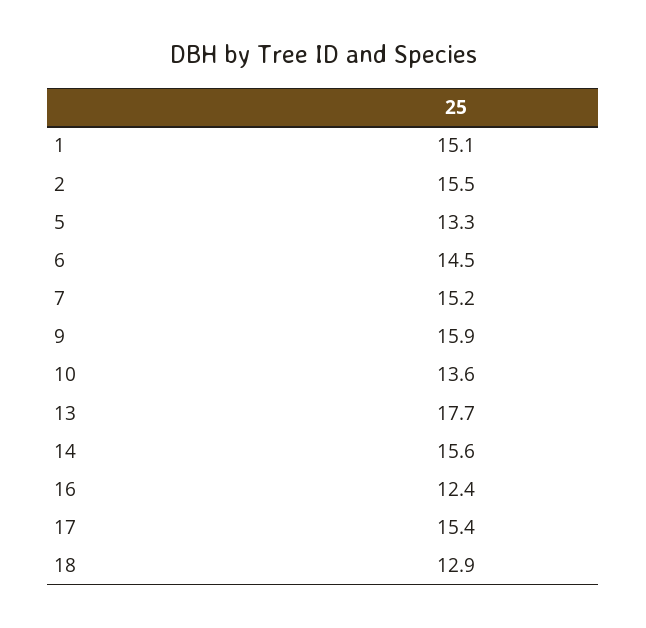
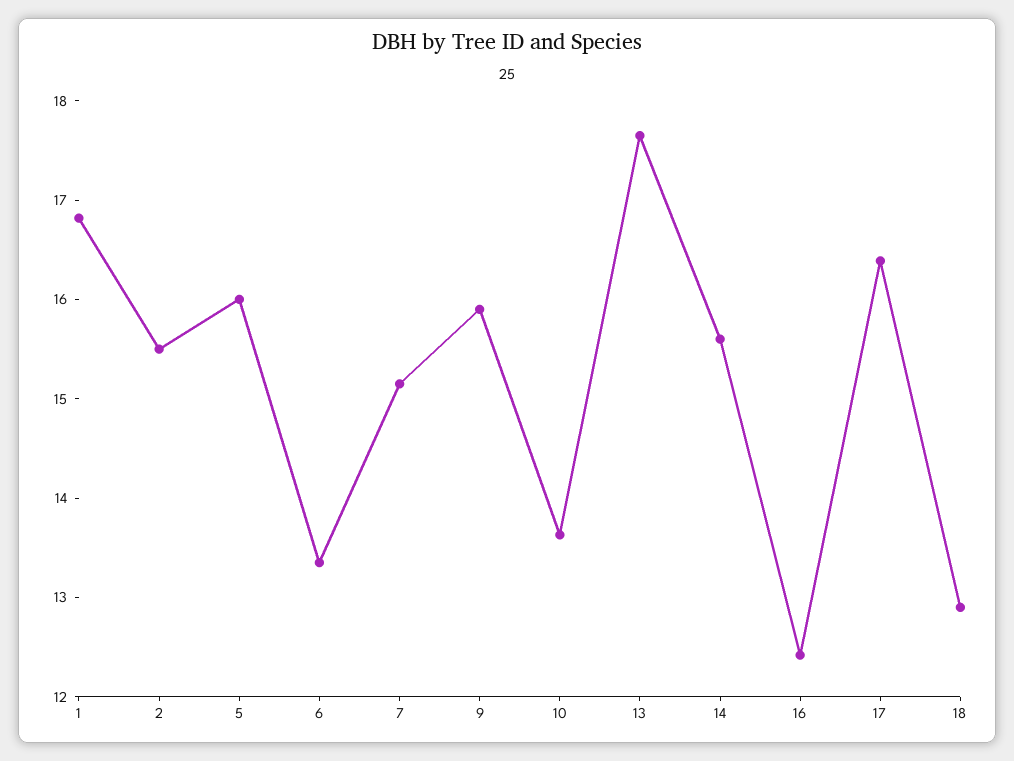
  {
-   "1": 15.1,
+   "1": 16.8,
    "2": 15.5,
-   "5": 13.3,
+   "5": 16,
-   "6": 14.5,
+   "6": 13.4,
    "7": 15.2,
    "9": 15.9,
    "10": 13.6,
    "13": 17.7,
    "14": 15.6,
    "16": 12.4,
-   "17": 15.4,
+   "17": 16.4,
    "18": 12.9
  }

